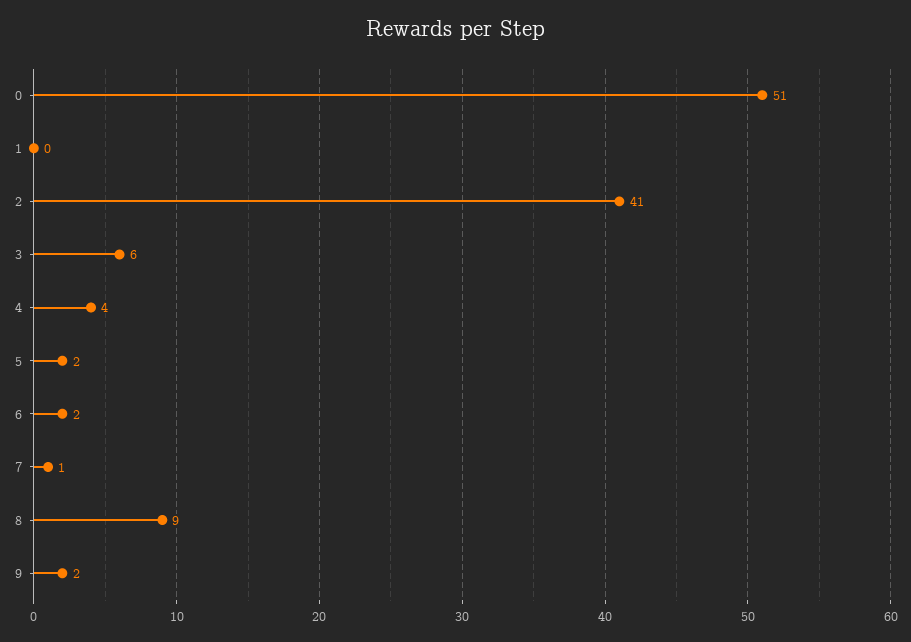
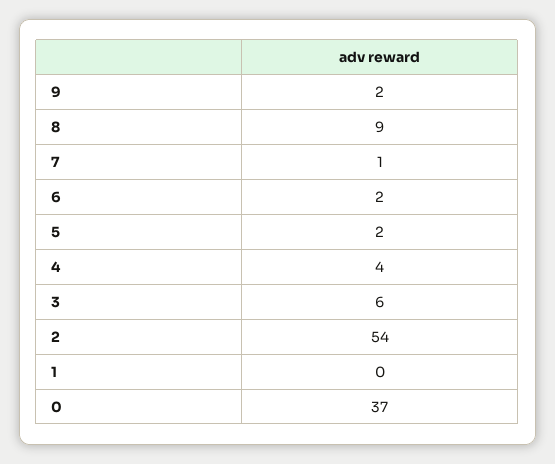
  {
-   "0": 51,
+   "0": 37,
    "1": 0,
-   "2": 41,
+   "2": 54,
    "3": 6,
    "4": 4,
    "5": 2,
    "6": 2,
    "7": 1,
    "8": 9,
    "9": 2
  }

